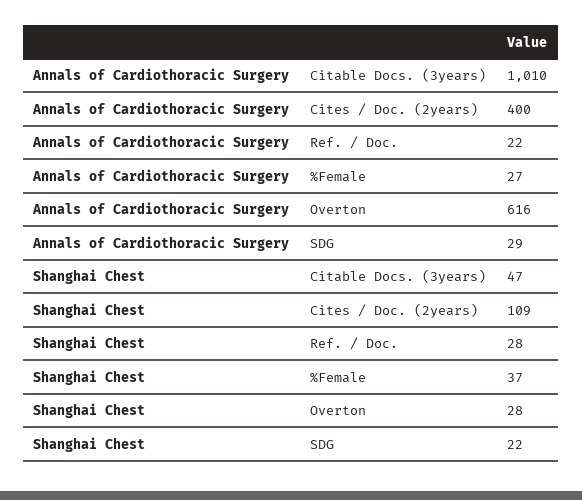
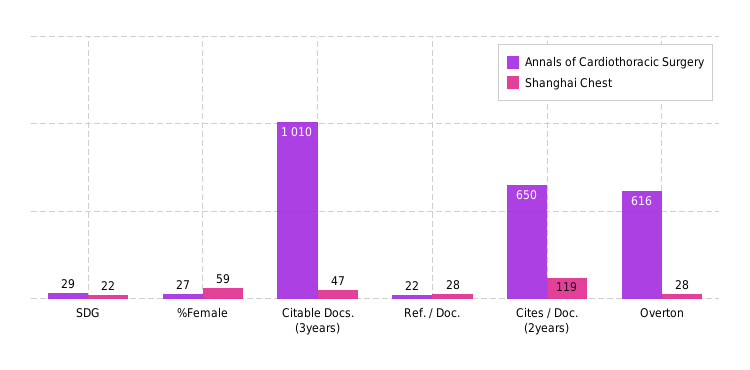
  {
    "Annals of Cardiothoracic Surgery": {
      "Citable Docs. (3years)": 1010,
-     "Cites / Doc. (2years)": 400,
+     "Cites / Doc. (2years)": 650,
      "Ref. / Doc.": 22,
      "%Female": 27,
      "Overton": 616,
      "SDG": 29
    },
    "Shanghai Chest": {
      "Citable Docs. (3years)": 47,
-     "Cites / Doc. (2years)": 109,
+     "Cites / Doc. (2years)": 119,
      "Ref. / Doc.": 28,
-     "%Female": 37,
+     "%Female": 59,
      "Overton": 28,
      "SDG": 22
    }
  }

